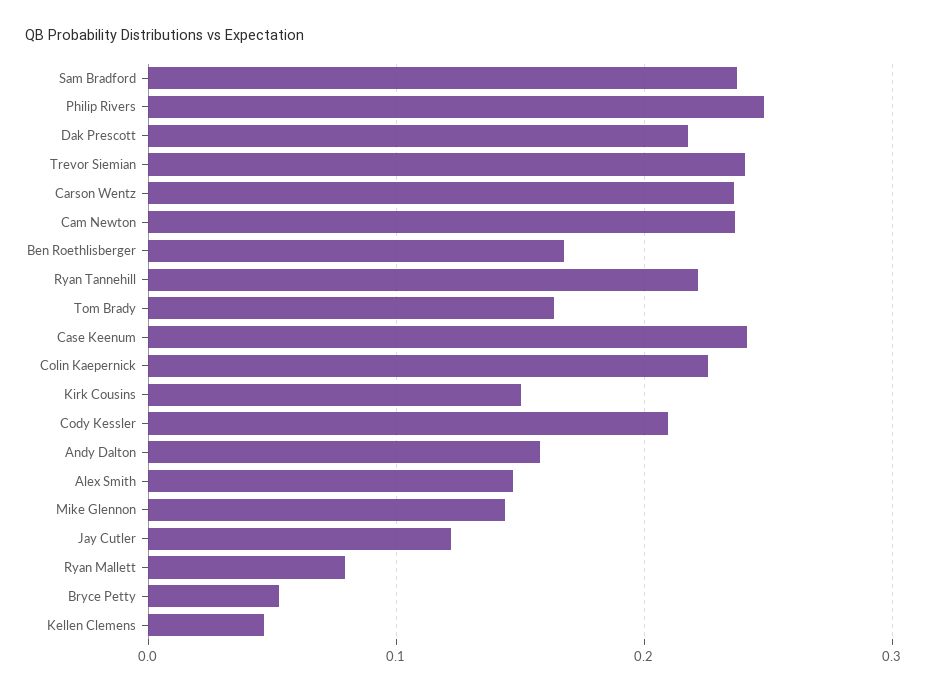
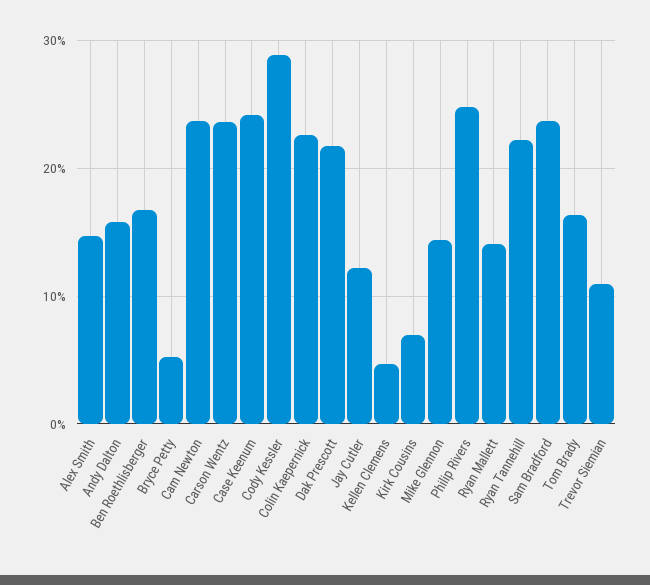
  {
    "Sam Bradford": 0.24,
    "Philip Rivers": 0.25,
    "Dak Prescott": 0.22,
-   "Trevor Siemian": 0.24,
+   "Trevor Siemian": 0.11,
    "Carson Wentz": 0.24,
    "Cam Newton": 0.24,
    "Ben Roethlisberger": 0.17,
    "Ryan Tannehill": 0.22,
    "Tom Brady": 0.16,
    "Case Keenum": 0.24,
    "Colin Kaepernick": 0.23,
-   "Kirk Cousins": 0.15,
+   "Kirk Cousins": 0.07,
-   "Cody Kessler": 0.21,
+   "Cody Kessler": 0.29,
    "Andy Dalton": 0.16,
    "Alex Smith": 0.15,
    "Mike Glennon": 0.14,
    "Jay Cutler": 0.12,
-   "Ryan Mallett": 0.08,
+   "Ryan Mallett": 0.14,
    "Bryce Petty": 0.05,
    "Kellen Clemens": 0.05
  }

